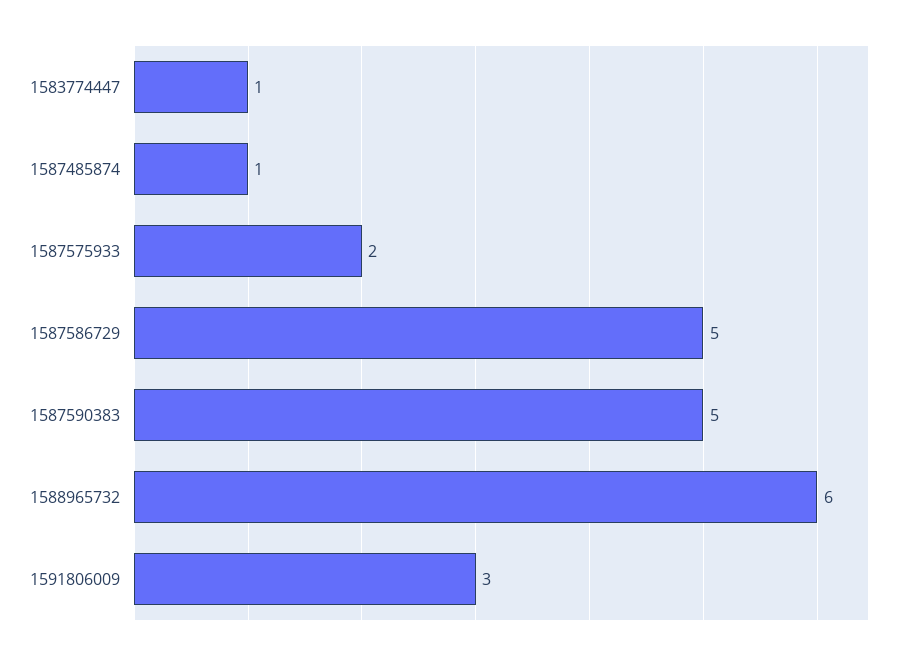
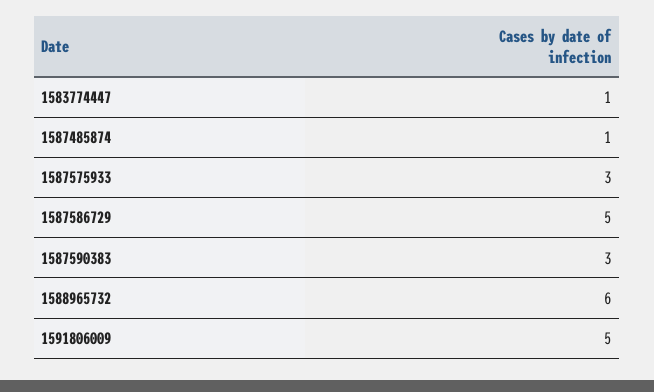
  {
    "1583774447": 1,
    "1587485874": 1,
-   "1587575933": 2,
+   "1587575933": 3,
    "1587586729": 5,
-   "1587590383": 5,
+   "1587590383": 3,
    "1588965732": 6,
-   "1591806009": 3
+   "1591806009": 5
  }

